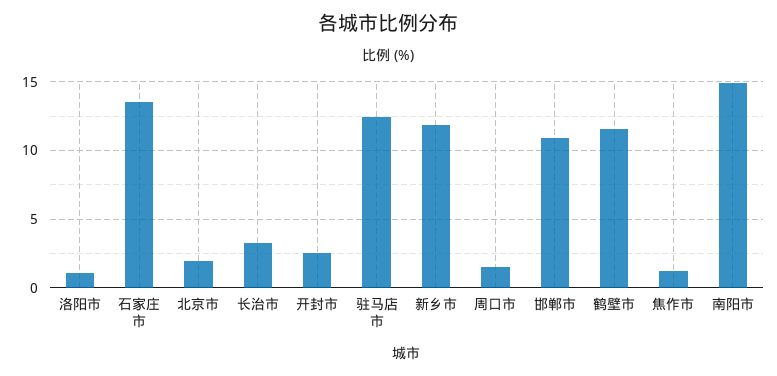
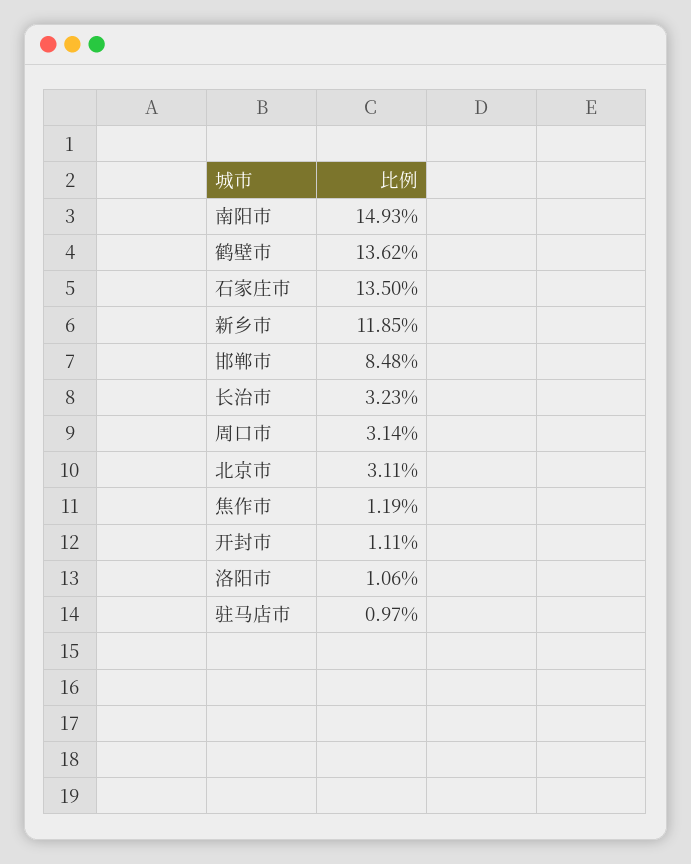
  {
    "洛阳市": 1.06,
    "石家庄市": 13.5,
-   "北京市": 2,
+   "北京市": 3.11,
    "长治市": 3.23,
-   "开封市": 2.5,
+   "开封市": 1.11,
-   "驻马店市": 12.5,
+   "驻马店市": 0.97,
    "新乡市": 11.85,
-   "周口市": 1.5,
+   "周口市": 3.14,
-   "邯郸市": 11,
+   "邯郸市": 8.48,
-   "鹤壁市": 11.5,
+   "鹤壁市": 13.62,
    "焦作市": 1.19,
    "南阳市": 14.93
  }

